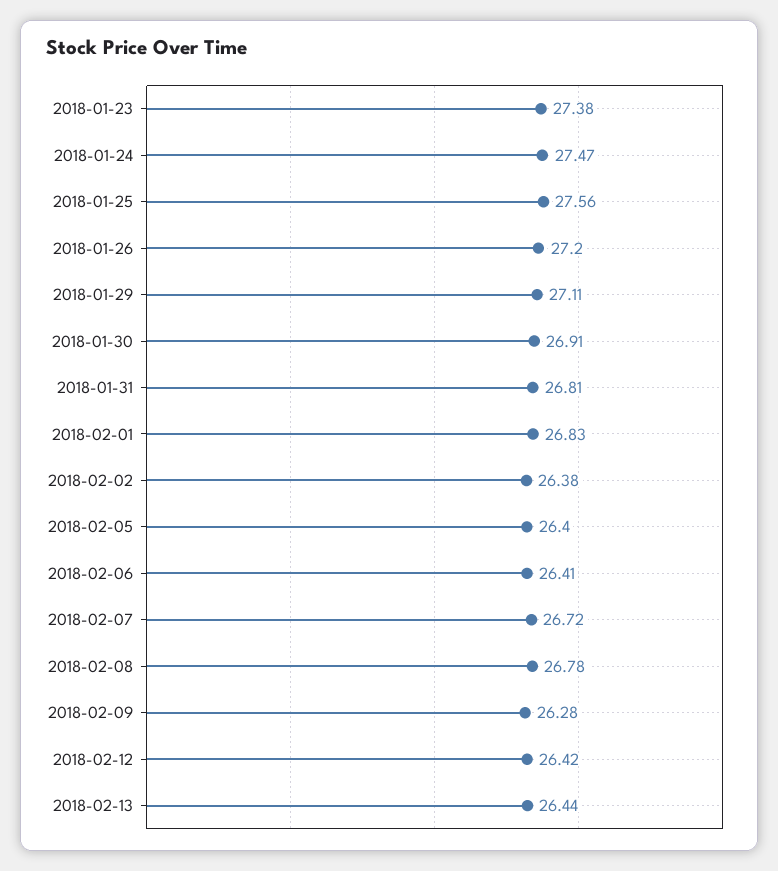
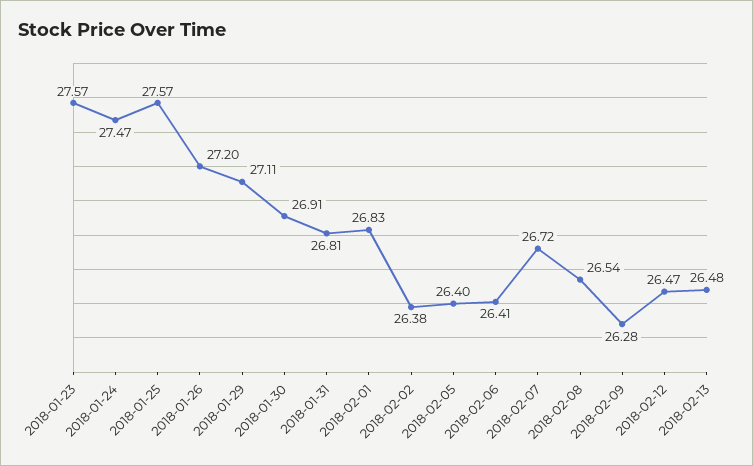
  {
-   "2018-01-23": 27.38,
+   "2018-01-23": 27.57,
    "2018-01-24": 27.47,
-   "2018-01-25": 27.56,
+   "2018-01-25": 27.57,
    "2018-01-26": 27.2,
    "2018-01-29": 27.11,
    "2018-01-30": 26.91,
    "2018-01-31": 26.81,
    "2018-02-01": 26.83,
    "2018-02-02": 26.38,
    "2018-02-05": 26.4,
    "2018-02-06": 26.41,
    "2018-02-07": 26.72,
-   "2018-02-08": 26.78,
+   "2018-02-08": 26.54,
    "2018-02-09": 26.28,
-   "2018-02-12": 26.42,
+   "2018-02-12": 26.47,
-   "2018-02-13": 26.44
+   "2018-02-13": 26.48
  }

